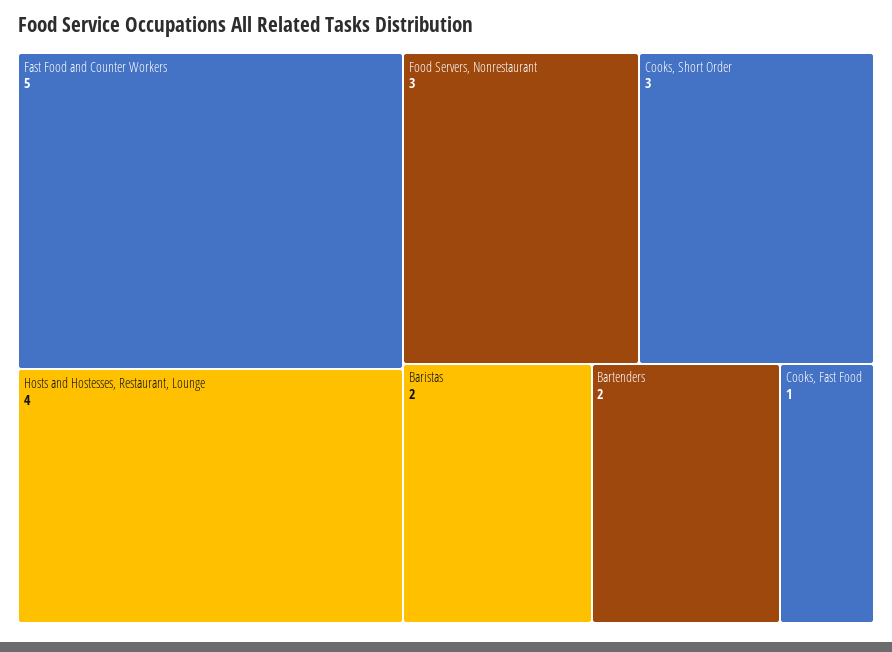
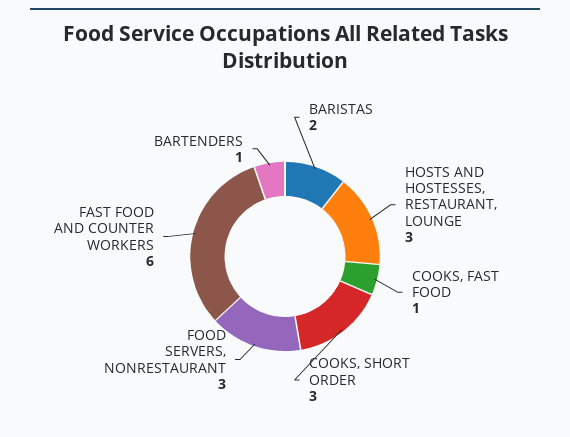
  {
-   "Fast Food and Counter Workers": 5,
+   "Fast Food and Counter Workers": 6,
-   "Hosts and Hostesses, Restaurant, Lounge": 4,
+   "Hosts and Hostesses, Restaurant, Lounge": 3,
    "Food Servers, Nonrestaurant": 3,
    "Cooks, Short Order": 3,
    "Baristas": 2,
-   "Bartenders": 2,
+   "Bartenders": 1,
    "Cooks, Fast Food": 1
  }

